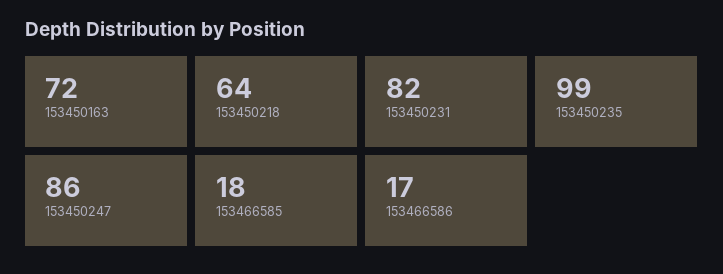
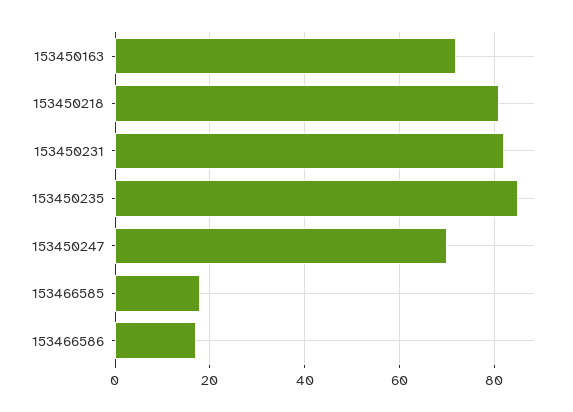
  {
    "153450163": 72,
-   "153450218": 64,
+   "153450218": 80,
    "153450231": 82,
-   "153450235": 99,
+   "153450235": 85,
-   "153450247": 86,
+   "153450247": 70,
    "153466585": 18,
    "153466586": 17
  }

